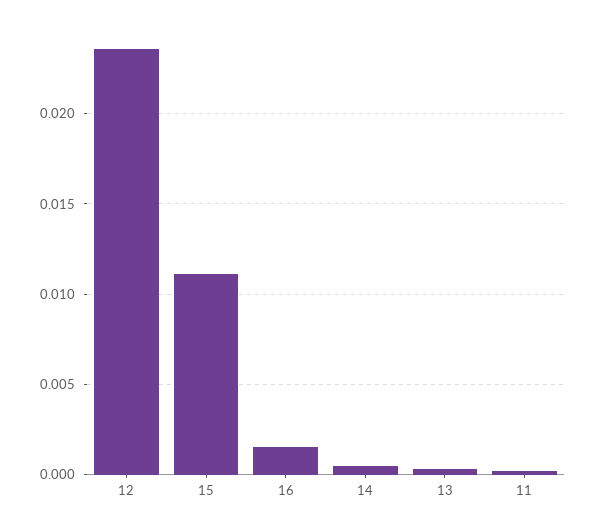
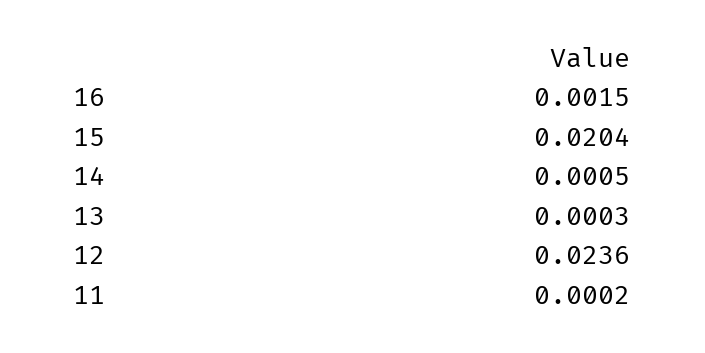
  {
    "12": 0.0236,
-   "15": 0.011,
+   "15": 0.0204,
    "16": 0.0015,
    "14": 0.0005,
    "13": 0.0003,
    "11": 0.0002
  }

